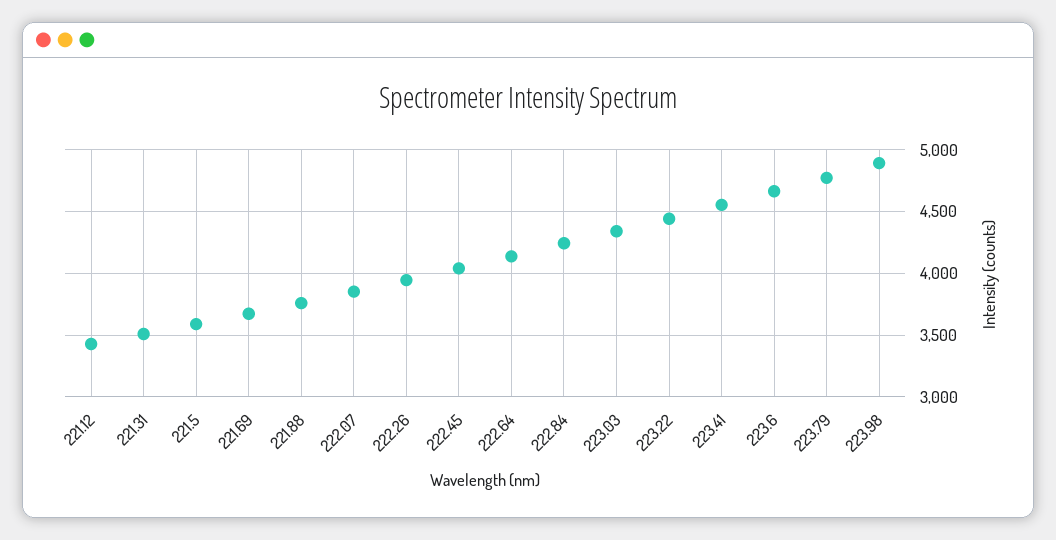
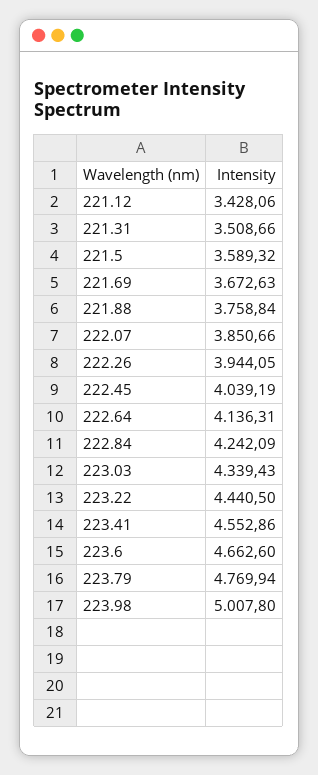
  {
    "221.12": 3428.06,
    "221.31": 3508.66,
    "221.5": 3589.32,
    "221.69": 3672.63,
    "221.88": 3758.84,
    "222.07": 3850.66,
    "222.26": 3944.05,
    "222.45": 4039.19,
    "222.64": 4136.31,
    "222.84": 4242.09,
    "223.03": 4339.43,
    "223.22": 4440.5,
    "223.41": 4552.86,
    "223.6": 4662.6,
    "223.79": 4769.94,
-   "223.98": 4900
+   "223.98": 5007.8
  }

